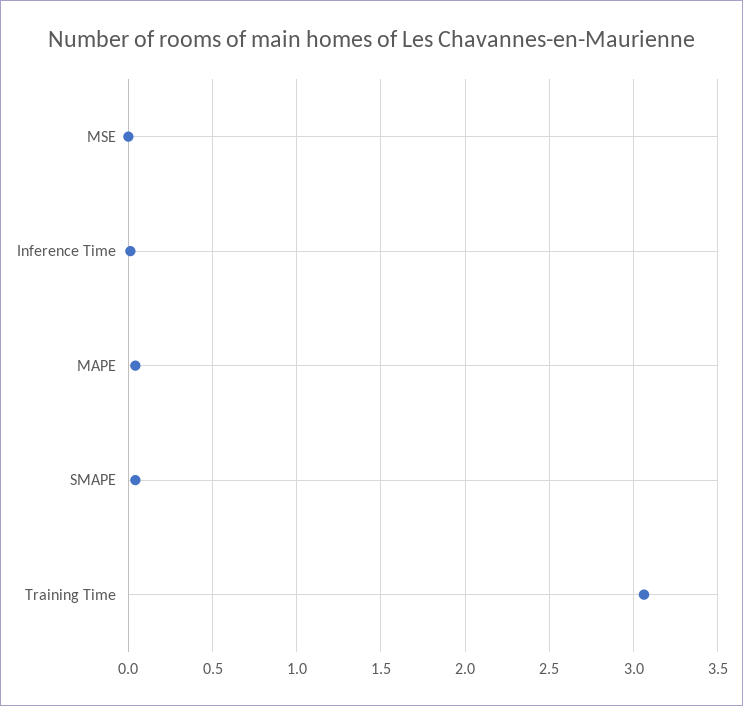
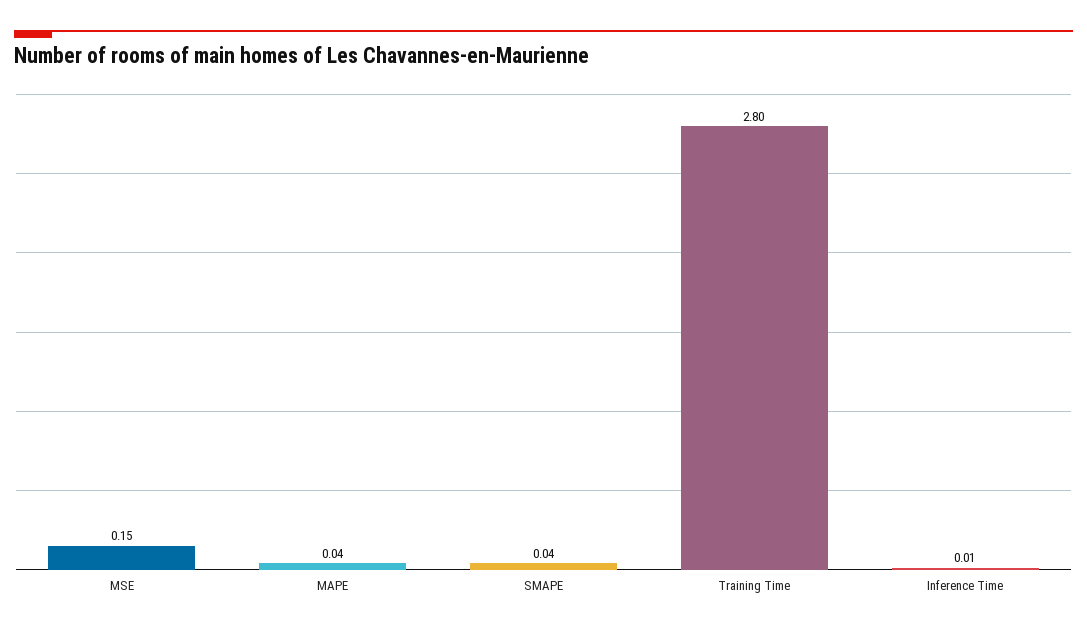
  {
-   "MSE": 0,
+   "MSE": 0.15,
    "Inference Time": 0.01,
    "MAPE": 0.04,
    "SMAPE": 0.04,
-   "Training Time": 3.05
+   "Training Time": 2.8
  }

